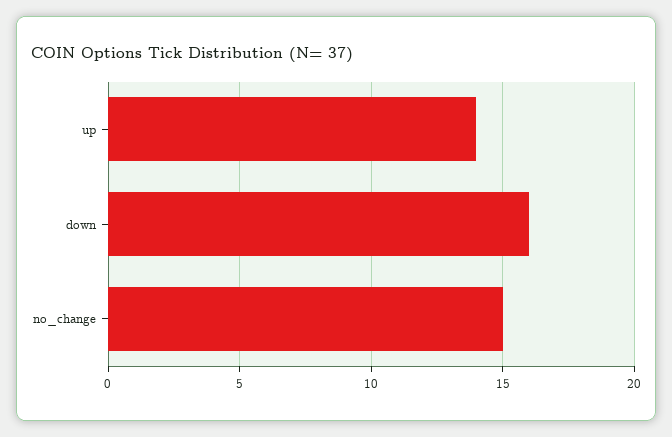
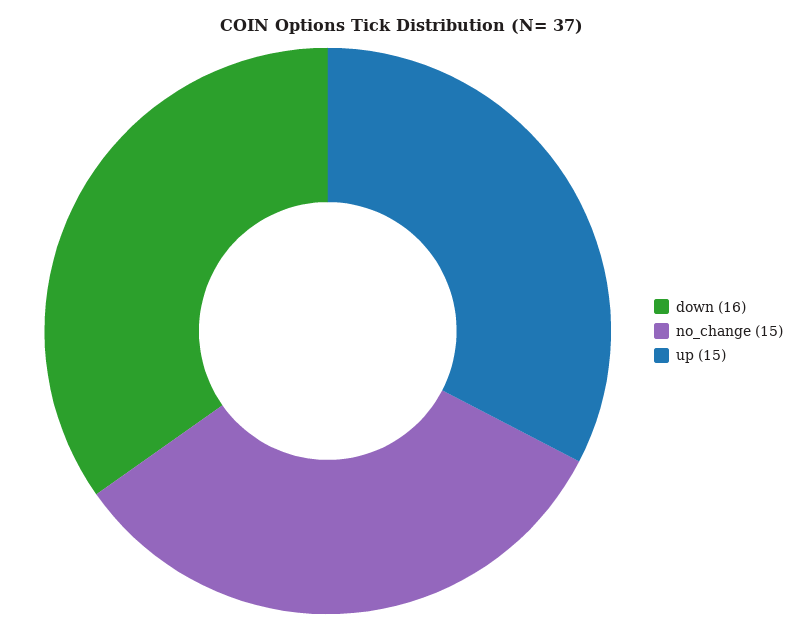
  {
-   "up": 14,
+   "up": 15,
    "down": 16,
    "no_change": 15
  }

